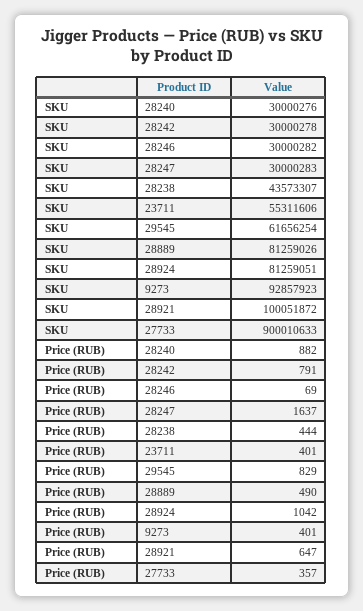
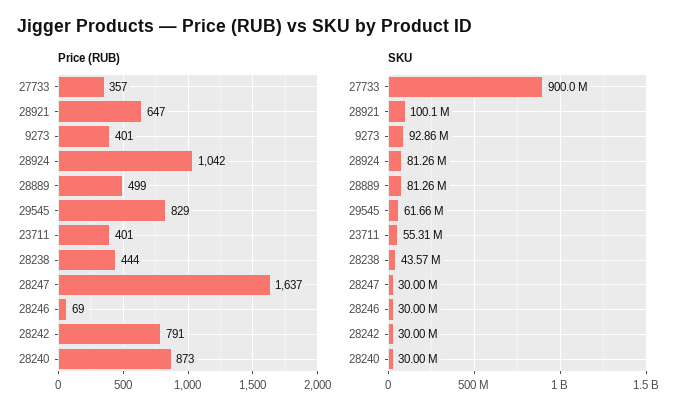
  {
    "SKU": {
      "28240": 30000276,
      "28242": 30000278,
      "28246": 30000282,
      "28247": 30000283,
      "28238": 43573307,
      "23711": 55311606,
      "29545": 61656254,
      "28889": 81259026,
      "28924": 81259051,
      "9273": 92857923,
      "28921": 100051872,
      "27733": 900010633
    },
    "Price (RUB)": {
-     "28240": 882,
+     "28240": 873,
      "28242": 791,
      "28246": 69,
      "28247": 1637,
      "28238": 444,
      "23711": 401,
      "29545": 829,
-     "28889": 490,
+     "28889": 499,
      "28924": 1042,
      "9273": 401,
      "28921": 647,
      "27733": 357
    }
  }

